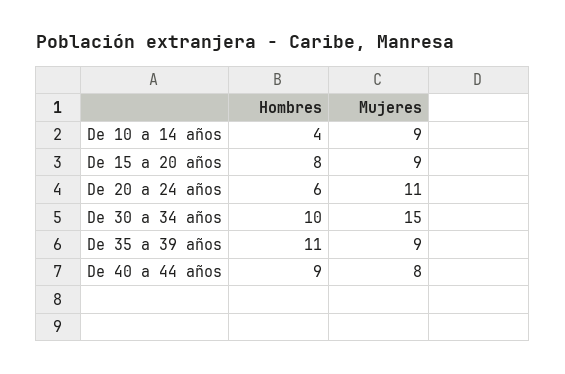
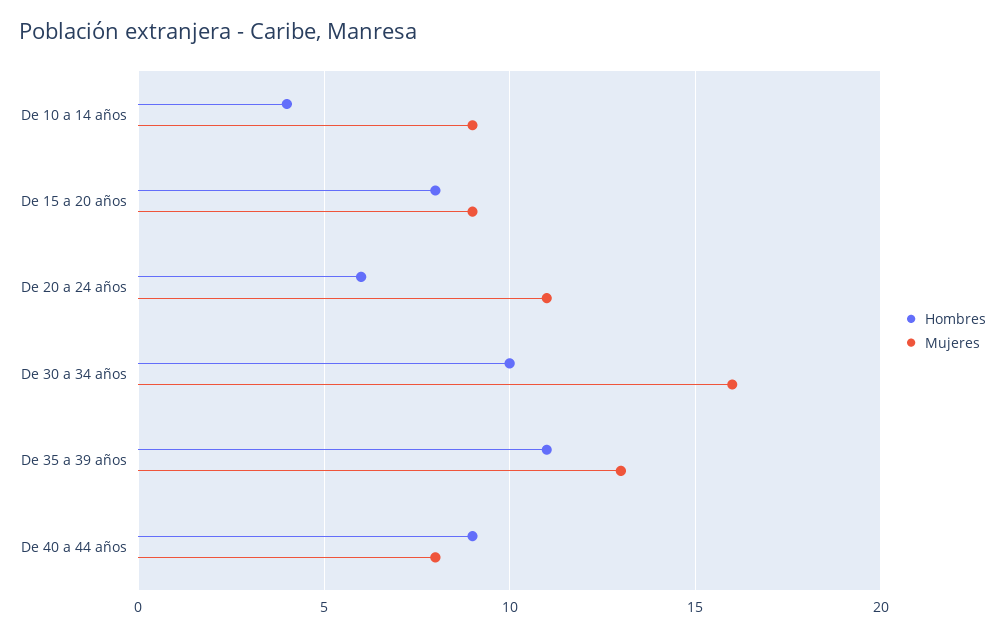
  {
    "Hombres": {
      "De 10 a 14 años": 4,
      "De 15 a 20 años": 8,
      "De 20 a 24 años": 6,
      "De 30 a 34 años": 10,
      "De 35 a 39 años": 11,
      "De 40 a 44 años": 9
    },
    "Mujeres": {
      "De 10 a 14 años": 9,
      "De 15 a 20 años": 9,
      "De 20 a 24 años": 11,
-     "De 30 a 34 años": 15,
+     "De 30 a 34 años": 16,
-     "De 35 a 39 años": 9,
+     "De 35 a 39 años": 13,
      "De 40 a 44 años": 8
    }
  }

